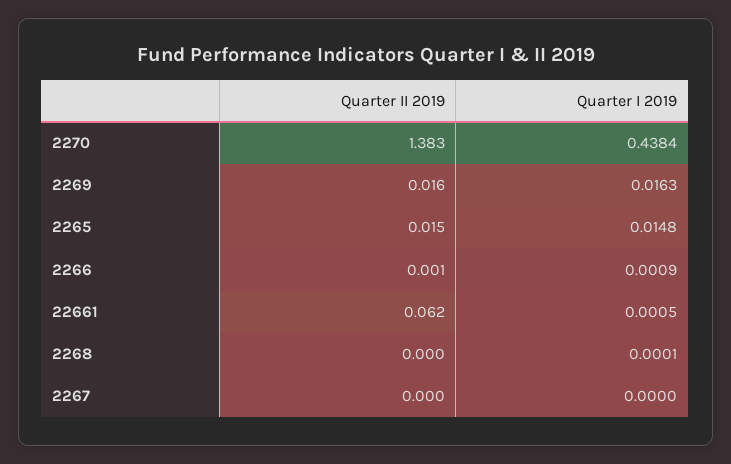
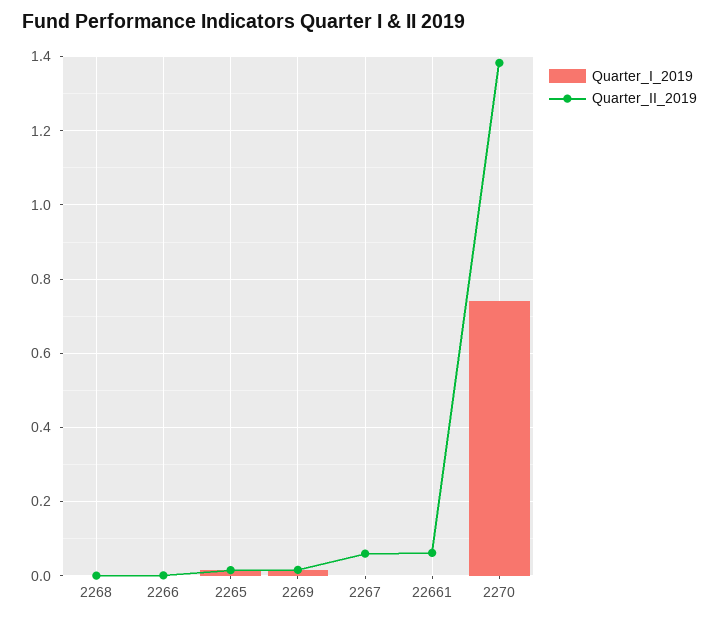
  {
    "Quarter II 2019": {
      "2270": 1.383,
      "2269": 0.016,
      "2265": 0.015,
      "2266": 0.001,
      "22661": 0.062,
      "2268": 0,
-     "2267": 0
+     "2267": 0.06
    },
    "Quarter I 2019": {
-     "2270": 0.4384,
+     "2270": 0.74,
      "2269": 0.0163,
      "2265": 0.0148,
      "2266": 0.0009,
      "22661": 0.0005,
      "2268": 0.0001,
      "2267": 0
    }
  }

